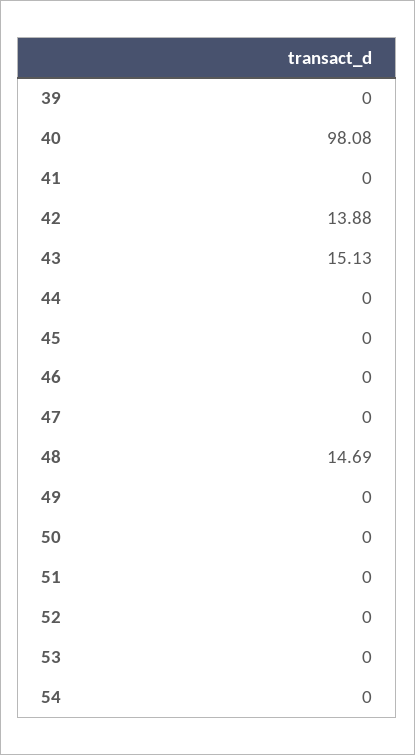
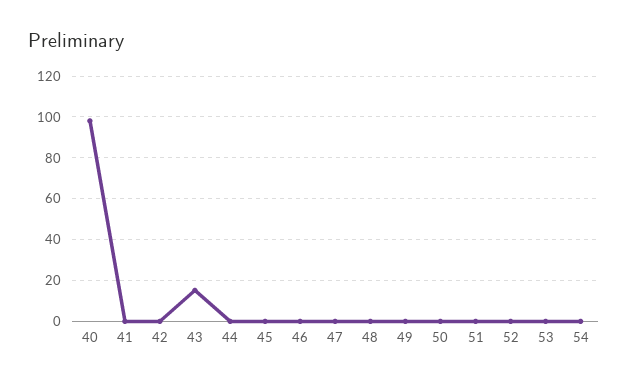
  {
-   "39": 0,
    "40": 98.08,
    "41": 0,
-   "42": 13.88,
+   "42": 0,
    "43": 15.13,
    "44": 0,
    "45": 0,
    "46": 0,
    "47": 0,
-   "48": 14.69,
+   "48": 0,
    "49": 0,
    "50": 0,
    "51": 0,
    "52": 0,
    "53": 0,
    "54": 0
  }

